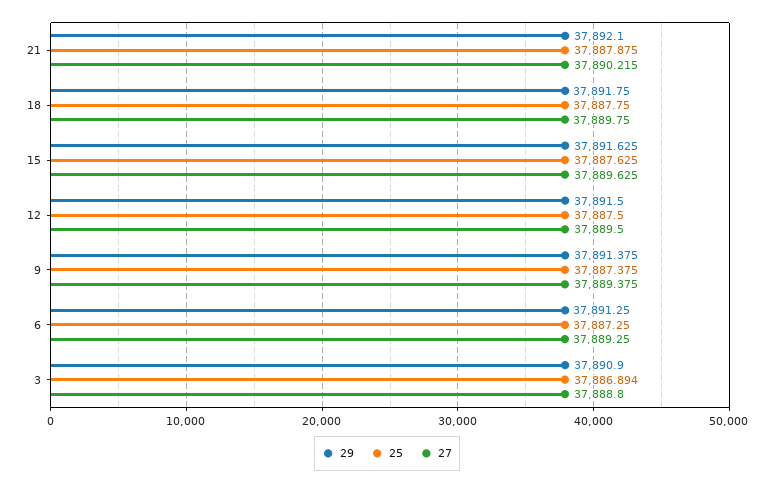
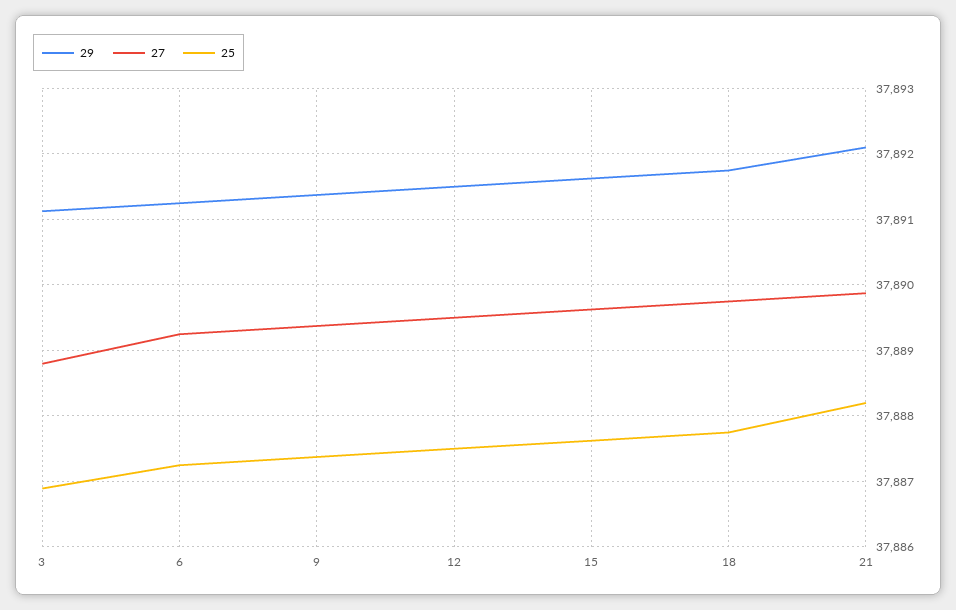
  {
    "29": {
      "21": 37892.1,
      "18": 37891.75,
      "15": 37891.625,
      "12": 37891.5,
      "9": 37891.375,
      "6": 37891.25,
-     "3": 37890.9
+     "3": 37891.1
    },
    "25": {
-     "21": 37887.875,
+     "21": 37888.2,
      "18": 37887.75,
      "15": 37887.625,
      "12": 37887.5,
      "9": 37887.375,
      "6": 37887.25,
      "3": 37886.894
    },
    "27": {
-     "21": 37890.215,
+     "21": 37889.9,
      "18": 37889.75,
      "15": 37889.625,
      "12": 37889.5,
      "9": 37889.375,
      "6": 37889.25,
      "3": 37888.8
    }
  }

